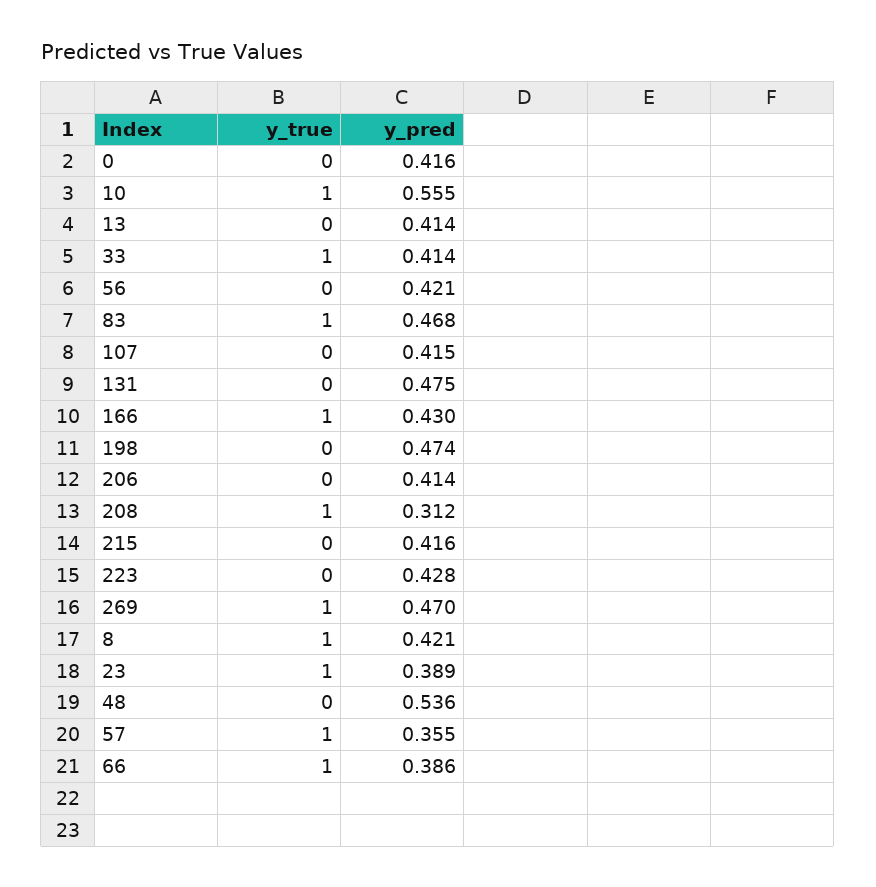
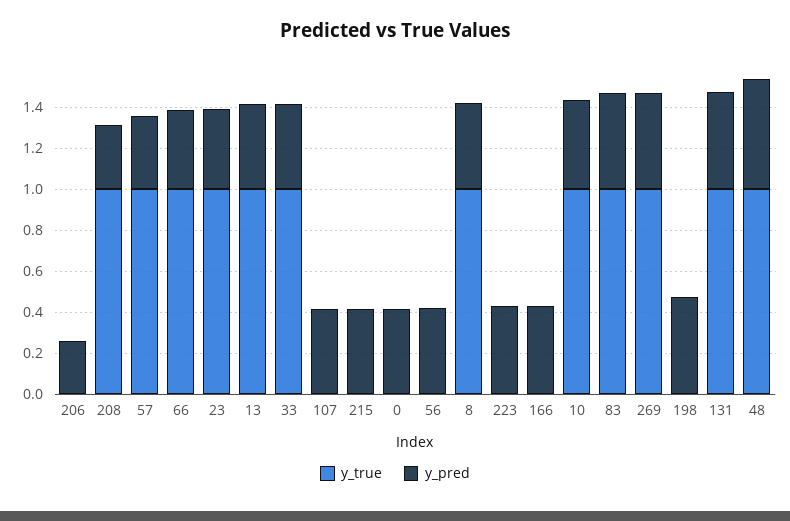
  {
    "y_true": {
      "0": 0,
      "10": 1,
-     "13": 0,
+     "13": 1,
      "33": 1,
      "56": 0,
      "83": 1,
      "107": 0,
-     "131": 0,
+     "131": 1,
-     "166": 1,
+     "166": 0,
      "198": 0,
      "206": 0,
      "208": 1,
      "215": 0,
      "223": 0,
      "269": 1,
      "8": 1,
      "23": 1,
-     "48": 0,
+     "48": 1,
      "57": 1,
      "66": 1
    },
    "y_pred": {
      "0": 0.416,
-     "10": 0.555,
+     "10": 0.45,
      "13": 0.414,
      "33": 0.414,
      "56": 0.421,
      "83": 0.468,
      "107": 0.415,
      "131": 0.475,
      "166": 0.43,
      "198": 0.474,
-     "206": 0.414,
+     "206": 0.25,
      "208": 0.312,
      "215": 0.416,
      "223": 0.428,
      "269": 0.47,
      "8": 0.421,
      "23": 0.389,
      "48": 0.536,
      "57": 0.355,
      "66": 0.386
    }
  }

